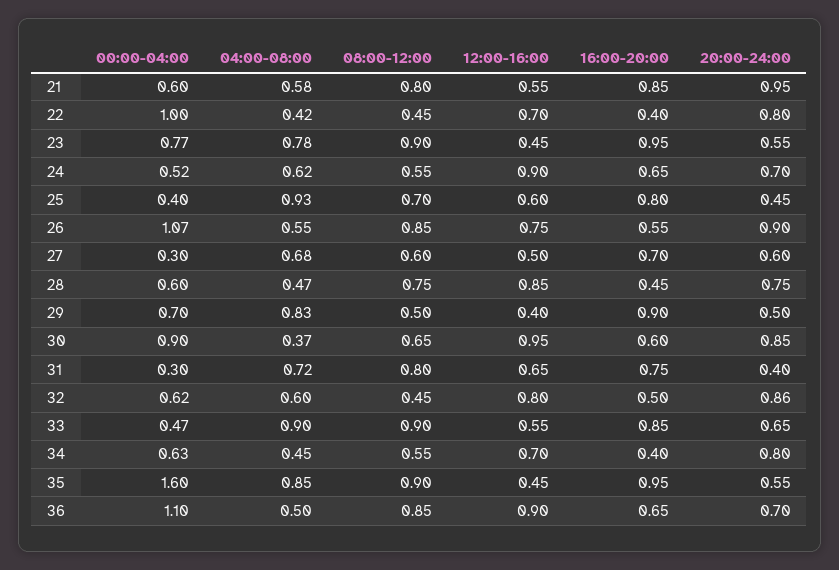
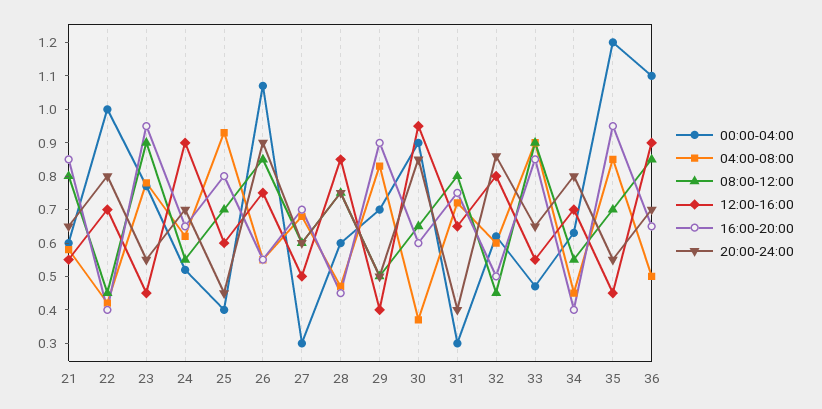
  {
    "00:00-04:00": {
      "21": 0.6,
      "22": 1,
      "23": 0.77,
      "24": 0.52,
      "25": 0.4,
      "26": 1.07,
      "27": 0.3,
      "28": 0.6,
      "29": 0.7,
      "30": 0.9,
      "31": 0.3,
      "32": 0.62,
      "33": 0.47,
      "34": 0.63,
-     "35": 1.6,
+     "35": 1.2,
      "36": 1.1
    },
    "04:00-08:00": {
      "21": 0.58,
      "22": 0.42,
      "23": 0.78,
      "24": 0.62,
      "25": 0.93,
      "26": 0.55,
      "27": 0.68,
      "28": 0.47,
      "29": 0.83,
      "30": 0.37,
      "31": 0.72,
      "32": 0.6,
      "33": 0.9,
      "34": 0.45,
      "35": 0.85,
      "36": 0.5
    },
    "08:00-12:00": {
      "21": 0.8,
      "22": 0.45,
      "23": 0.9,
      "24": 0.55,
      "25": 0.7,
      "26": 0.85,
      "27": 0.6,
      "28": 0.75,
      "29": 0.5,
      "30": 0.65,
      "31": 0.8,
      "32": 0.45,
      "33": 0.9,
      "34": 0.55,
-     "35": 0.9,
+     "35": 0.7,
      "36": 0.85
    },
    "12:00-16:00": {
      "21": 0.55,
      "22": 0.7,
      "23": 0.45,
      "24": 0.9,
      "25": 0.6,
      "26": 0.75,
      "27": 0.5,
      "28": 0.85,
      "29": 0.4,
      "30": 0.95,
      "31": 0.65,
      "32": 0.8,
      "33": 0.55,
      "34": 0.7,
      "35": 0.45,
      "36": 0.9
    },
    "16:00-20:00": {
      "21": 0.85,
      "22": 0.4,
      "23": 0.95,
      "24": 0.65,
      "25": 0.8,
      "26": 0.55,
      "27": 0.7,
      "28": 0.45,
      "29": 0.9,
      "30": 0.6,
      "31": 0.75,
      "32": 0.5,
      "33": 0.85,
      "34": 0.4,
      "35": 0.95,
      "36": 0.65
    },
    "20:00-24:00": {
-     "21": 0.95,
+     "21": 0.65,
      "22": 0.8,
      "23": 0.55,
      "24": 0.7,
      "25": 0.45,
      "26": 0.9,
      "27": 0.6,
      "28": 0.75,
      "29": 0.5,
      "30": 0.85,
      "31": 0.4,
      "32": 0.86,
      "33": 0.65,
      "34": 0.8,
      "35": 0.55,
      "36": 0.7
    }
  }

